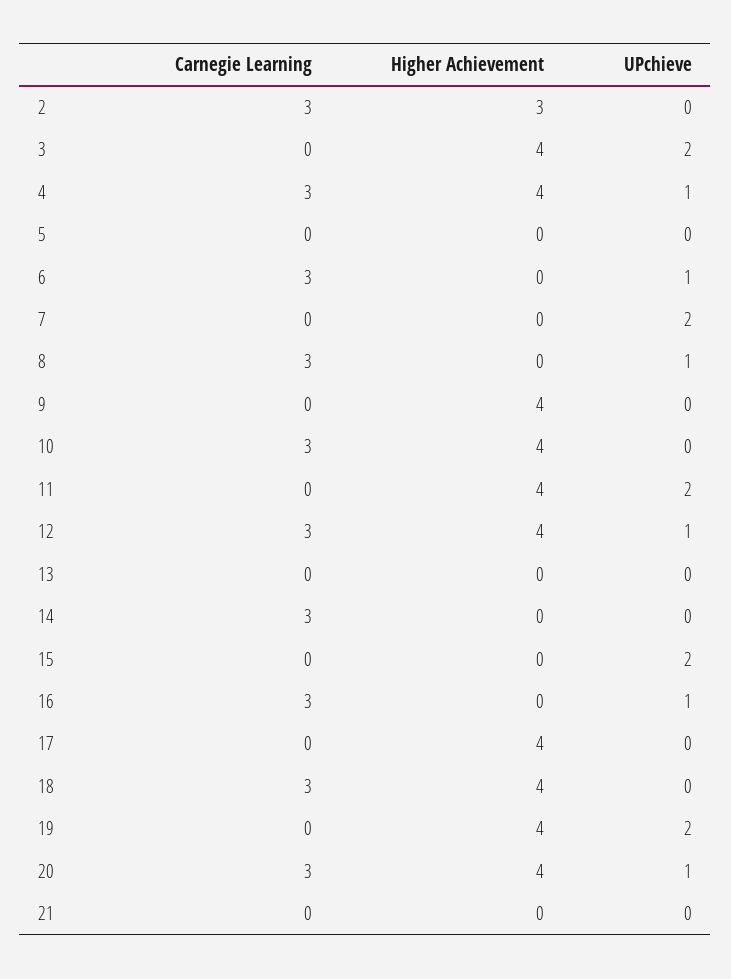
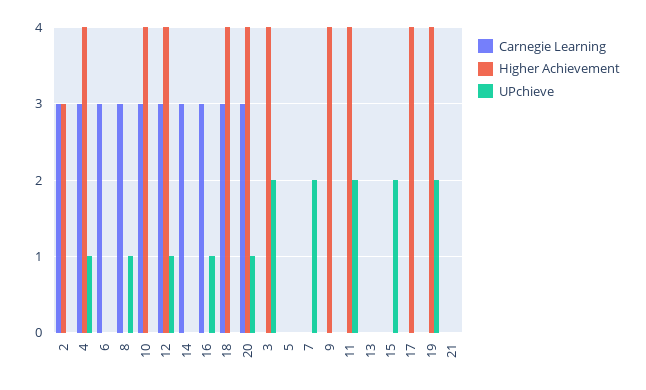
  {
    "Carnegie Learning": {
      "2": 3,
      "3": 0,
      "4": 3,
      "5": 0,
      "6": 3,
      "7": 0,
      "8": 3,
      "9": 0,
      "10": 3,
      "11": 0,
      "12": 3,
      "13": 0,
      "14": 3,
      "15": 0,
      "16": 3,
      "17": 0,
      "18": 3,
      "19": 0,
      "20": 3,
      "21": 0
    },
    "Higher Achievement": {
      "2": 3,
      "3": 4,
      "4": 4,
      "5": 0,
      "6": 0,
      "7": 0,
      "8": 0,
      "9": 4,
      "10": 4,
      "11": 4,
      "12": 4,
      "13": 0,
      "14": 0,
      "15": 0,
      "16": 0,
      "17": 4,
      "18": 4,
      "19": 4,
      "20": 4,
      "21": 0
    },
    "UPchieve": {
      "2": 0,
      "3": 2,
      "4": 1,
      "5": 0,
-     "6": 1,
+     "6": 0,
      "7": 2,
      "8": 1,
      "9": 0,
      "10": 0,
      "11": 2,
      "12": 1,
      "13": 0,
      "14": 0,
      "15": 2,
      "16": 1,
      "17": 0,
      "18": 0,
      "19": 2,
      "20": 1,
      "21": 0
    }
  }

